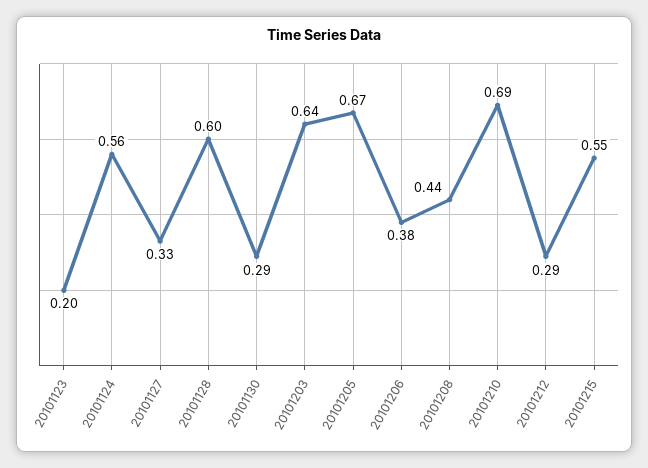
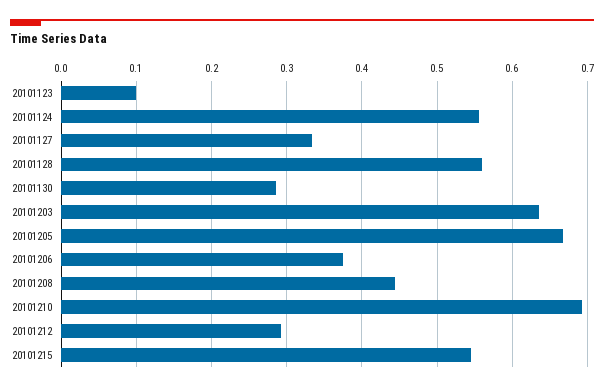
  {
-   "20101123": 0.2,
+   "20101123": 0.1,
    "20101124": 0.56,
    "20101127": 0.33,
-   "20101128": 0.6,
+   "20101128": 0.56,
    "20101130": 0.29,
    "20101203": 0.64,
    "20101205": 0.67,
    "20101206": 0.38,
    "20101208": 0.44,
    "20101210": 0.69,
    "20101212": 0.29,
    "20101215": 0.55
  }

